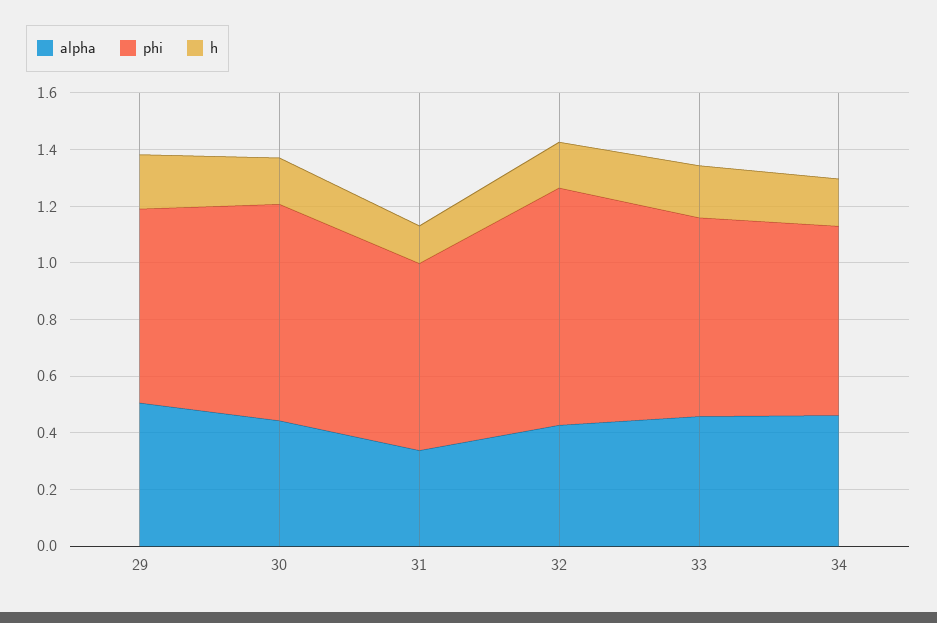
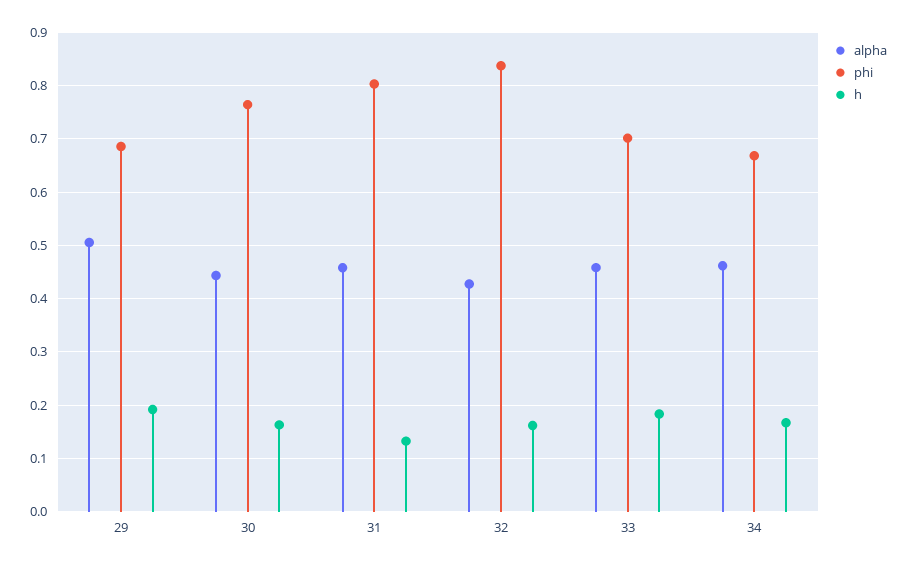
  {
    "alpha": {
      "29": 0.5,
      "30": 0.44,
-     "31": 0.35,
+     "31": 0.46,
      "32": 0.42,
      "33": 0.46,
      "34": 0.46
    },
    "phi": {
      "29": 0.68,
      "30": 0.76,
-     "31": 0.65,
+     "31": 0.8,
      "32": 0.84,
      "33": 0.7,
      "34": 0.66
    },
    "h": {
      "29": 0.2,
      "30": 0.16,
      "31": 0.14,
      "32": 0.16,
      "33": 0.18,
      "34": 0.16
    }
  }

